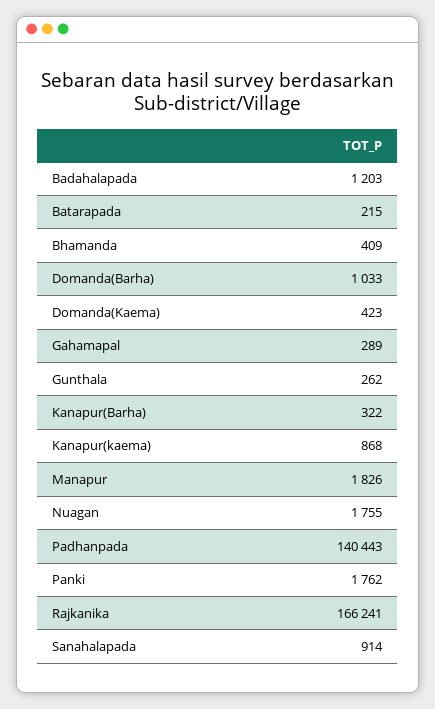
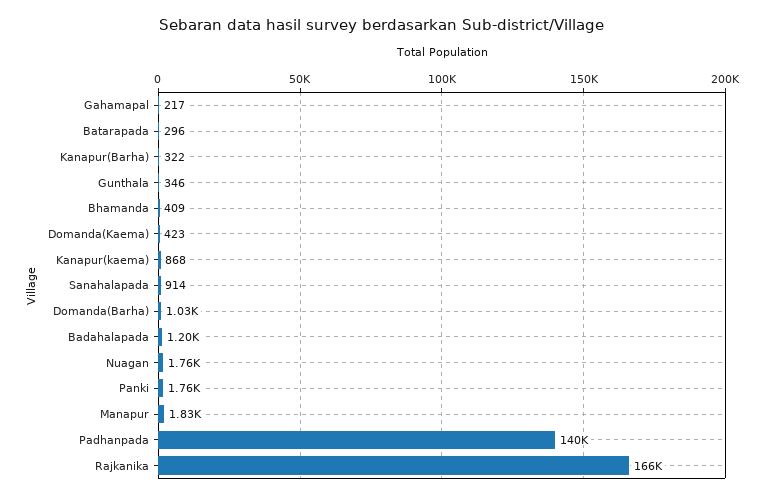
  {
    "Badahalapada": 1203,
-   "Batarapada": 215,
+   "Batarapada": 296,
    "Bhamanda": 409,
    "Domanda(Barha)": 1033,
    "Domanda(Kaema)": 423,
-   "Gahamapal": 289,
+   "Gahamapal": 217,
-   "Gunthala": 262,
+   "Gunthala": 346,
    "Kanapur(Barha)": 322,
    "Kanapur(kaema)": 868,
    "Manapur": 1826,
    "Nuagan": 1755,
    "Padhanpada": 140443,
    "Panki": 1762,
    "Rajkanika": 166241,
    "Sanahalapada": 914
  }

